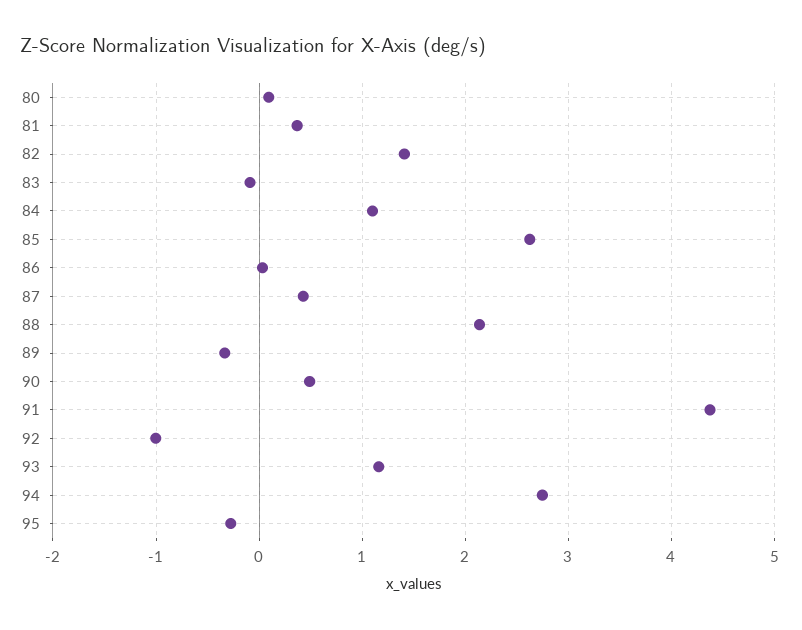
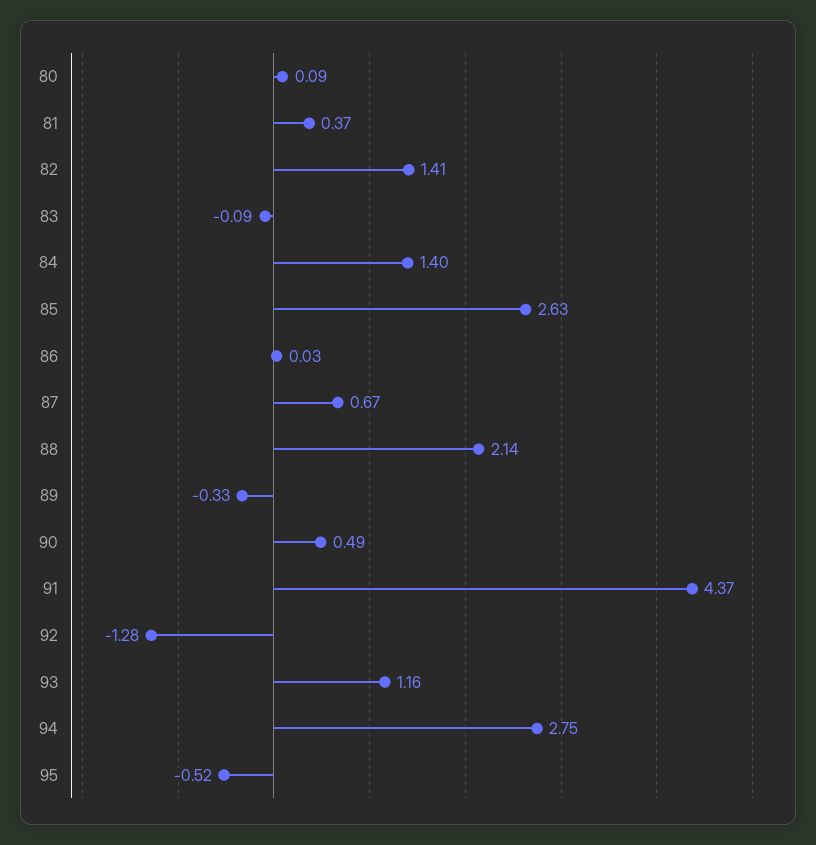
  {
    "80": 0.09,
    "81": 0.37,
    "82": 1.41,
    "83": -0.09,
-   "84": 1.1,
+   "84": 1.4,
    "85": 2.63,
    "86": 0.03,
-   "87": 0.4,
+   "87": 0.67,
    "88": 2.14,
    "89": -0.33,
    "90": 0.49,
    "91": 4.37,
-   "92": -1,
+   "92": -1.28,
    "93": 1.16,
    "94": 2.75,
-   "95": -0.3
+   "95": -0.52
  }

